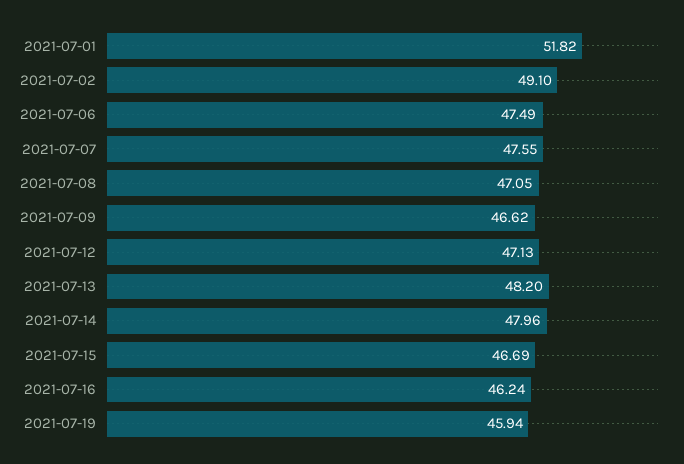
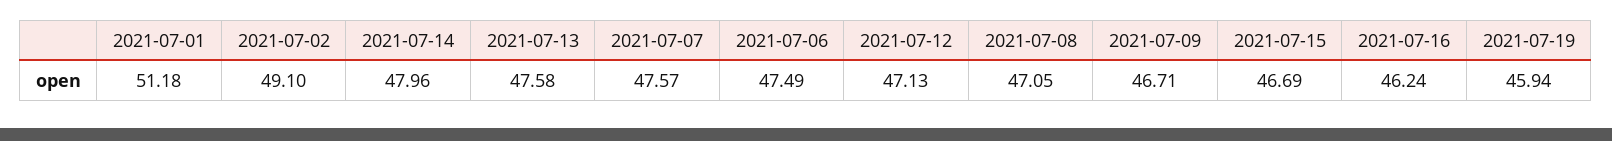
  {
-   "2021-07-01": 51.82,
+   "2021-07-01": 51.18,
    "2021-07-02": 49.1,
    "2021-07-06": 47.49,
-   "2021-07-07": 47.55,
+   "2021-07-07": 47.57,
    "2021-07-08": 47.05,
-   "2021-07-09": 46.62,
+   "2021-07-09": 46.71,
    "2021-07-12": 47.13,
-   "2021-07-13": 48.2,
+   "2021-07-13": 47.58,
    "2021-07-14": 47.96,
    "2021-07-15": 46.69,
    "2021-07-16": 46.24,
    "2021-07-19": 45.94
  }

